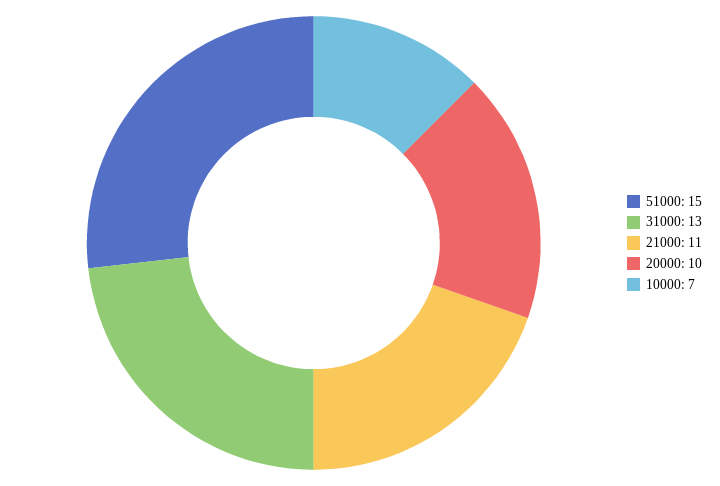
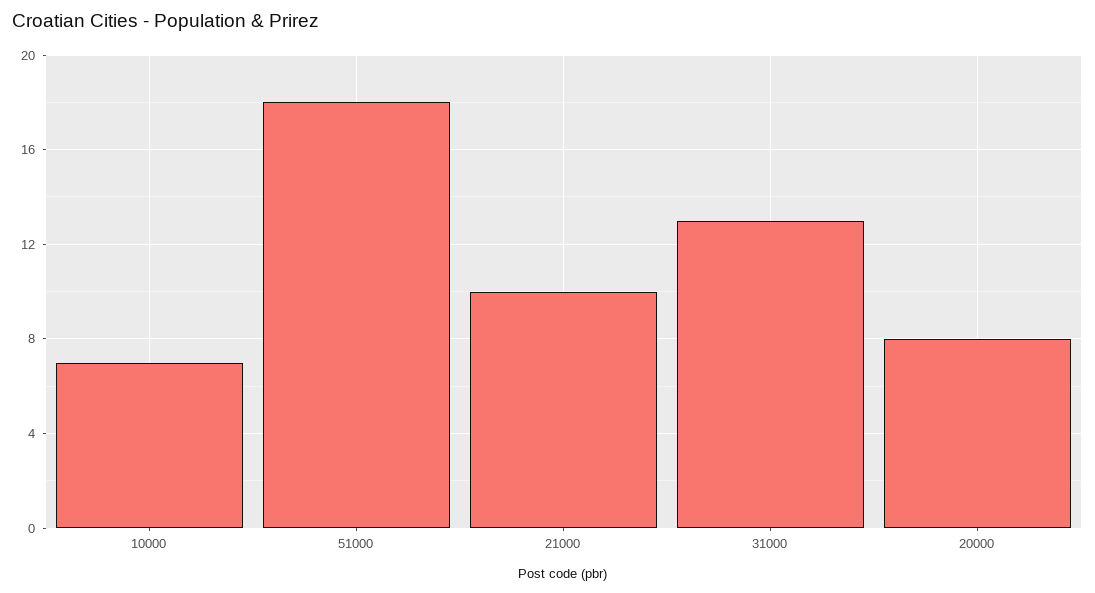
  {
-   "51000": 15,
+   "51000": 18,
    "31000": 13,
-   "21000": 11,
+   "21000": 10,
-   "20000": 10,
+   "20000": 8,
    "10000": 7
  }

